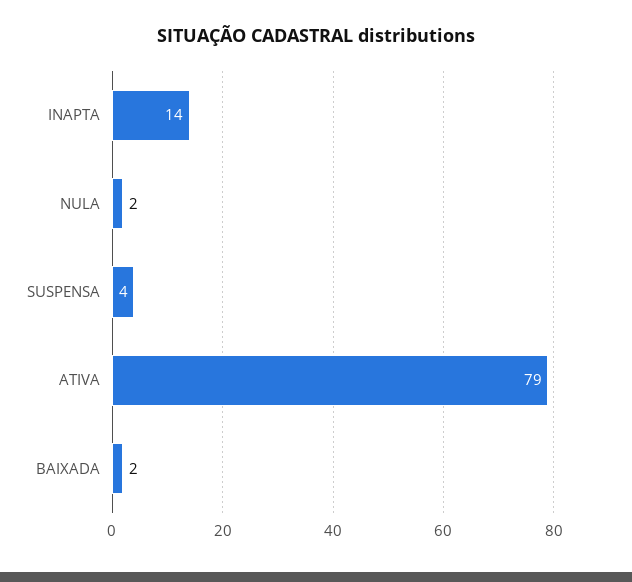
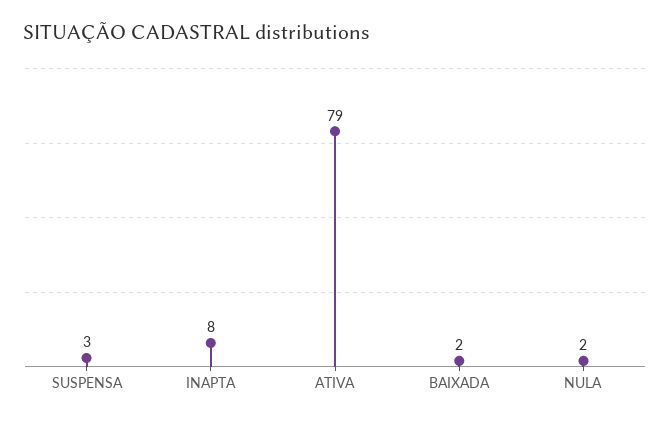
  {
-   "INAPTA": 14,
+   "INAPTA": 8,
    "NULA": 2,
-   "SUSPENSA": 4,
+   "SUSPENSA": 3,
    "ATIVA": 79,
    "BAIXADA": 2
  }

